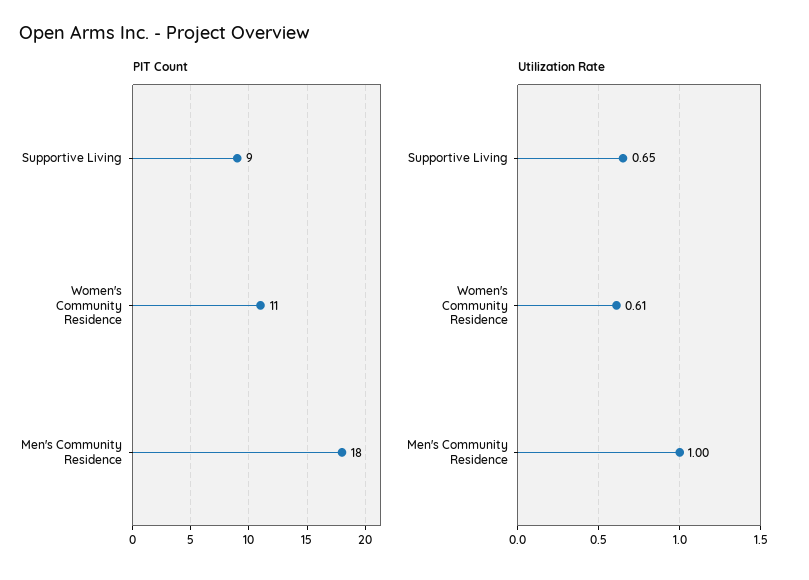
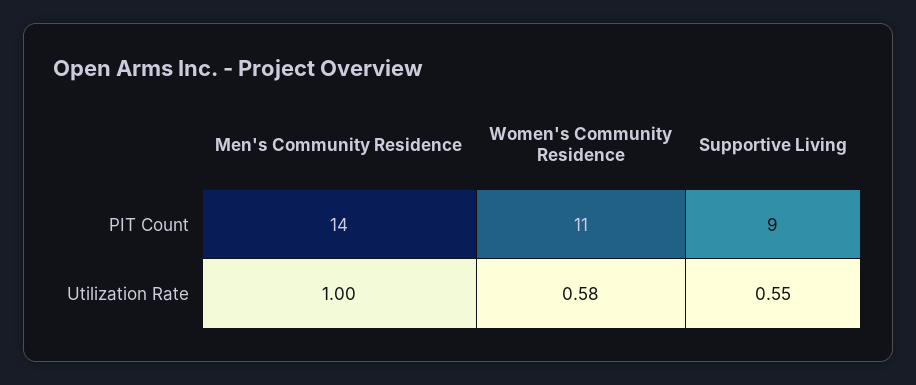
  {
    "PIT Count": {
      "Supportive Living": 9,
      "Women's Community Residence": 11,
-     "Men's Community Residence": 18
+     "Men's Community Residence": 14
    },
    "Utilization Rate": {
-     "Supportive Living": 0.65,
+     "Supportive Living": 0.55,
-     "Women's Community Residence": 0.61,
+     "Women's Community Residence": 0.58,
      "Men's Community Residence": 1
    }
  }

